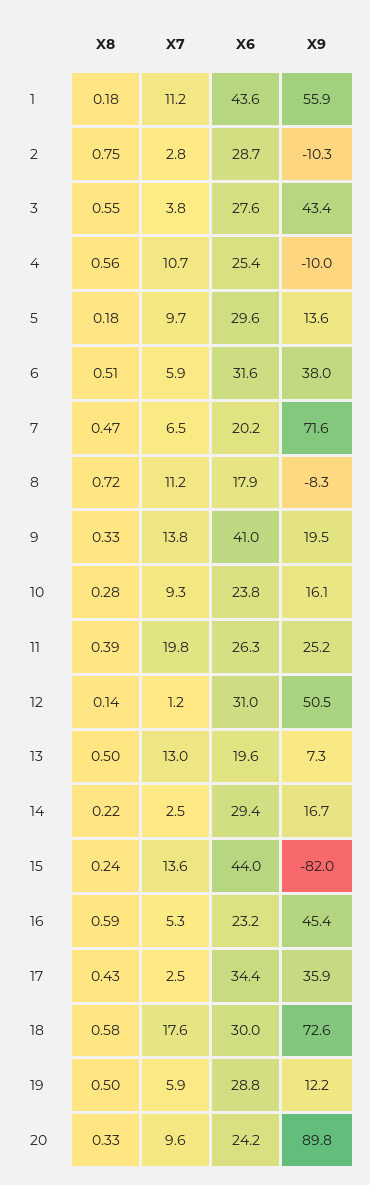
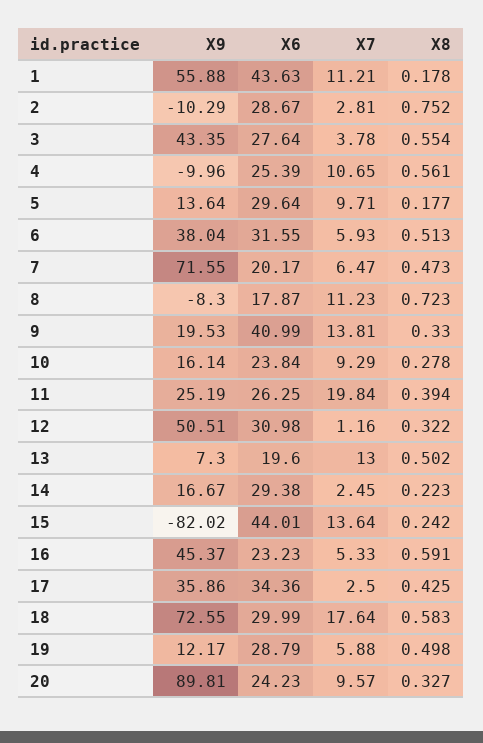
  {
    "X8": {
      "1": 0.178,
      "2": 0.752,
      "3": 0.554,
      "4": 0.561,
      "5": 0.177,
      "6": 0.513,
      "7": 0.473,
      "8": 0.723,
      "9": 0.33,
      "10": 0.278,
      "11": 0.394,
-     "12": 0.14,
+     "12": 0.322,
      "13": 0.502,
      "14": 0.223,
      "15": 0.242,
      "16": 0.591,
      "17": 0.425,
      "18": 0.583,
      "19": 0.498,
      "20": 0.327
    },
    "X7": {
      "1": 11.21,
      "2": 2.81,
      "3": 3.78,
      "4": 10.65,
      "5": 9.71,
      "6": 5.93,
      "7": 6.47,
      "8": 11.23,
      "9": 13.81,
      "10": 9.29,
      "11": 19.84,
      "12": 1.16,
      "13": 13,
      "14": 2.45,
      "15": 13.64,
      "16": 5.33,
      "17": 2.5,
      "18": 17.64,
      "19": 5.88,
      "20": 9.57
    },
    "X6": {
      "1": 43.63,
      "2": 28.67,
      "3": 27.64,
      "4": 25.39,
      "5": 29.64,
      "6": 31.55,
      "7": 20.17,
      "8": 17.87,
      "9": 40.99,
      "10": 23.84,
      "11": 26.25,
      "12": 30.98,
      "13": 19.6,
      "14": 29.38,
      "15": 44.01,
      "16": 23.23,
      "17": 34.36,
      "18": 29.99,
      "19": 28.79,
      "20": 24.23
    },
    "X9": {
      "1": 55.88,
      "2": -10.29,
      "3": 43.35,
      "4": -9.96,
      "5": 13.64,
      "6": 38.04,
      "7": 71.55,
      "8": -8.3,
      "9": 19.53,
      "10": 16.14,
      "11": 25.19,
      "12": 50.51,
      "13": 7.3,
      "14": 16.67,
      "15": -82.02,
      "16": 45.37,
      "17": 35.86,
      "18": 72.55,
      "19": 12.17,
      "20": 89.81
    }
  }

